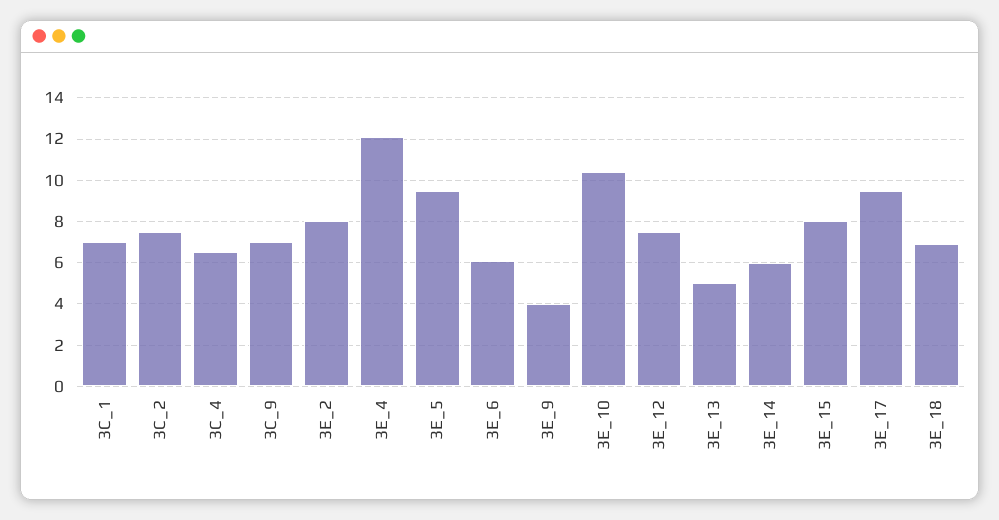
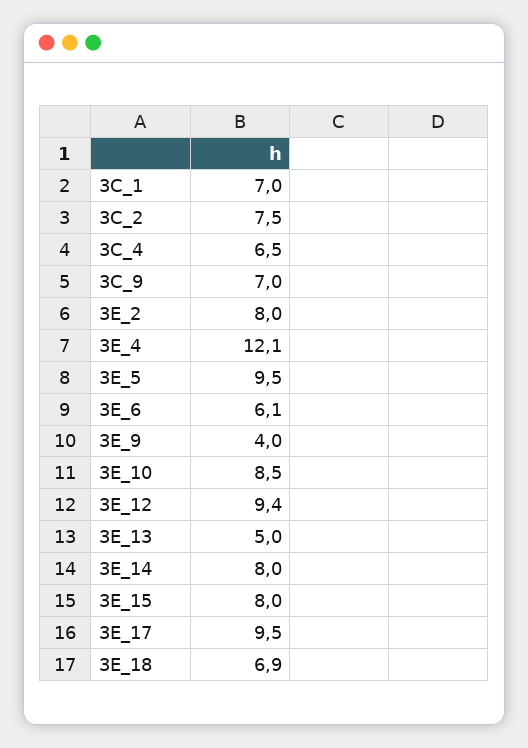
  {
    "3C_1": 7,
    "3C_2": 7.5,
    "3C_4": 6.5,
    "3C_9": 7,
    "3E_2": 8,
    "3E_4": 12.1,
    "3E_5": 9.5,
    "3E_6": 6.1,
    "3E_9": 4,
-   "3E_10": 10.5,
+   "3E_10": 8.5,
-   "3E_12": 7.5,
+   "3E_12": 9.4,
    "3E_13": 5,
-   "3E_14": 6,
+   "3E_14": 8,
    "3E_15": 8,
    "3E_17": 9.5,
    "3E_18": 6.9
  }

